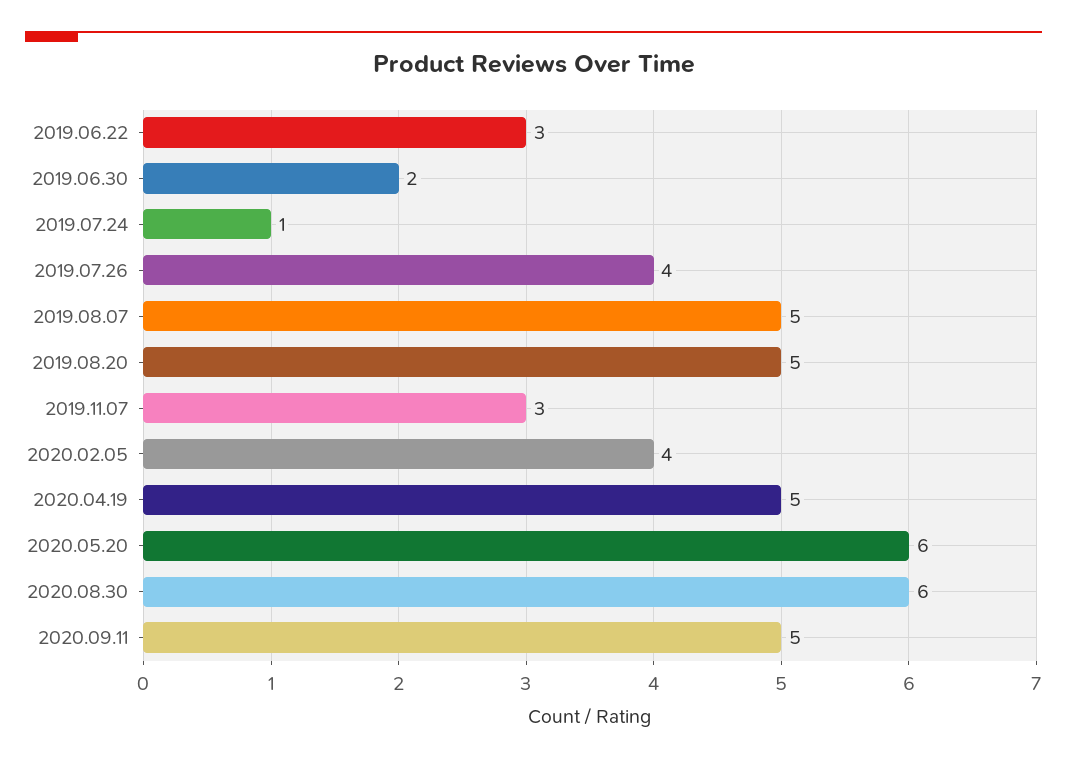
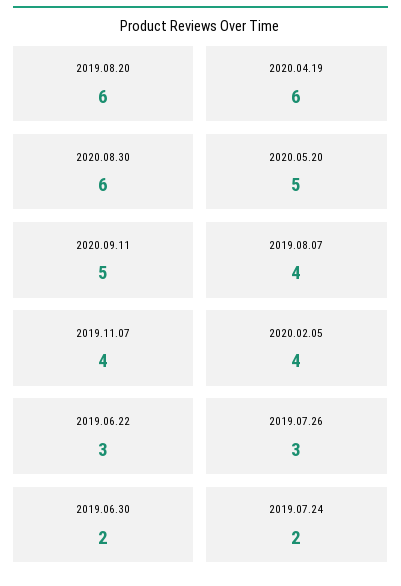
  {
    "2019.06.22": 3,
    "2019.06.30": 2,
-   "2019.07.24": 1,
+   "2019.07.24": 2,
-   "2019.07.26": 4,
+   "2019.07.26": 3,
-   "2019.08.07": 5,
+   "2019.08.07": 4,
-   "2019.08.20": 5,
+   "2019.08.20": 6,
-   "2019.11.07": 3,
+   "2019.11.07": 4,
    "2020.02.05": 4,
-   "2020.04.19": 5,
+   "2020.04.19": 6,
-   "2020.05.20": 6,
+   "2020.05.20": 5,
    "2020.08.30": 6,
    "2020.09.11": 5
  }

